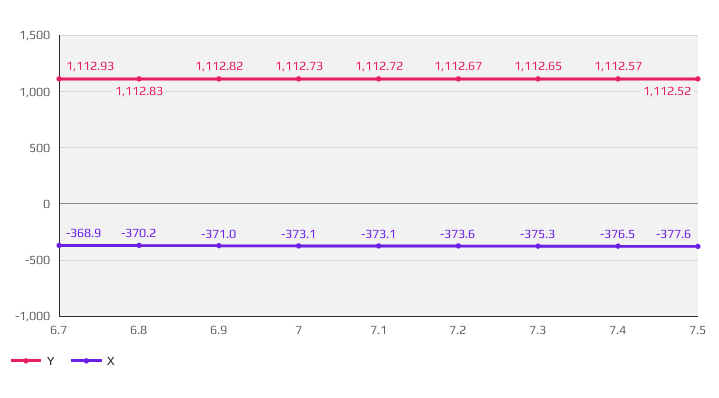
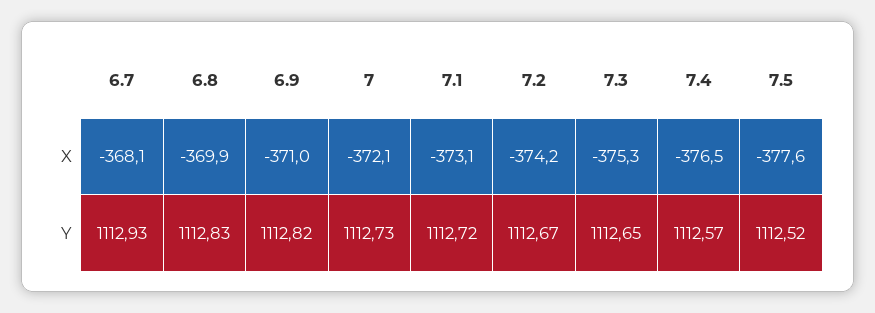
  {
    "Y": {
      "6.7": 1112.93,
      "6.8": 1112.83,
      "6.9": 1112.82,
      "7": 1112.73,
      "7.1": 1112.72,
      "7.2": 1112.67,
      "7.3": 1112.65,
      "7.4": 1112.57,
      "7.5": 1112.52
    },
    "X": {
-     "6.7": -368.9,
+     "6.7": -368.1,
-     "6.8": -370.2,
+     "6.8": -369.9,
      "6.9": -371,
-     "7": -373.1,
+     "7": -372.1,
      "7.1": -373.1,
-     "7.2": -373.6,
+     "7.2": -374.2,
      "7.3": -375.3,
      "7.4": -376.5,
      "7.5": -377.6
    }
  }

